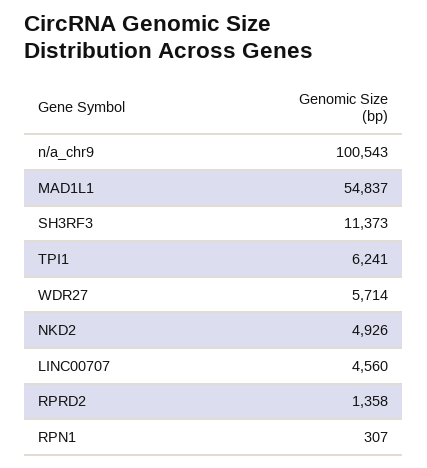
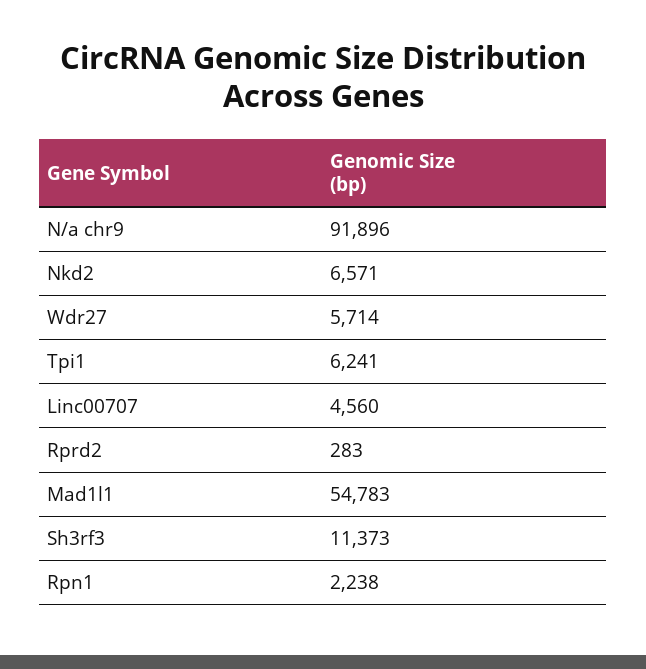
  {
-   "n/a_chr9": 100543,
+   "n/a_chr9": 91896,
-   "MAD1L1": 54837,
+   "MAD1L1": 54783,
    "SH3RF3": 11373,
    "TPI1": 6241,
    "WDR27": 5714,
-   "NKD2": 4926,
+   "NKD2": 6571,
    "LINC00707": 4560,
-   "RPRD2": 1358,
+   "RPRD2": 283,
-   "RPN1": 307
+   "RPN1": 2238
  }

